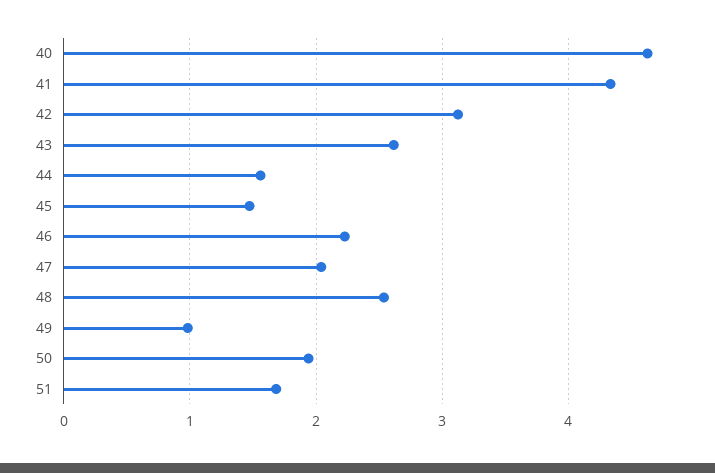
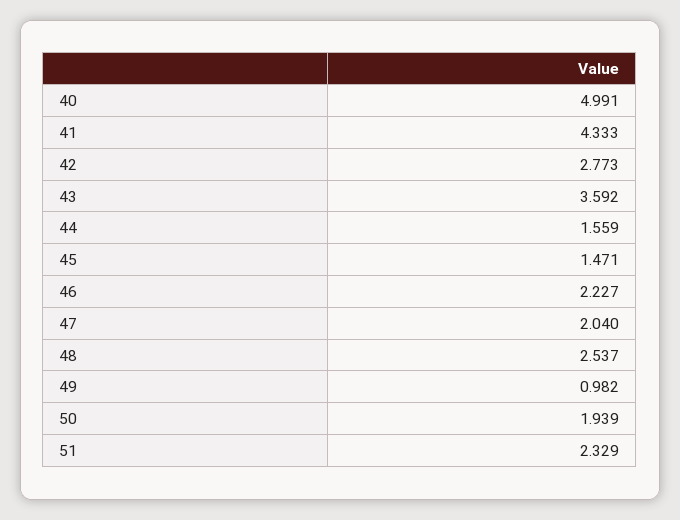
  {
-   "40": 4.6,
+   "40": 4.991,
    "41": 4.333,
-   "42": 3.1,
+   "42": 2.773,
-   "43": 2.6,
+   "43": 3.592,
    "44": 1.559,
    "45": 1.471,
    "46": 2.227,
    "47": 2.04,
    "48": 2.537,
    "49": 0.982,
    "50": 1.939,
-   "51": 1.7
+   "51": 2.329
  }

